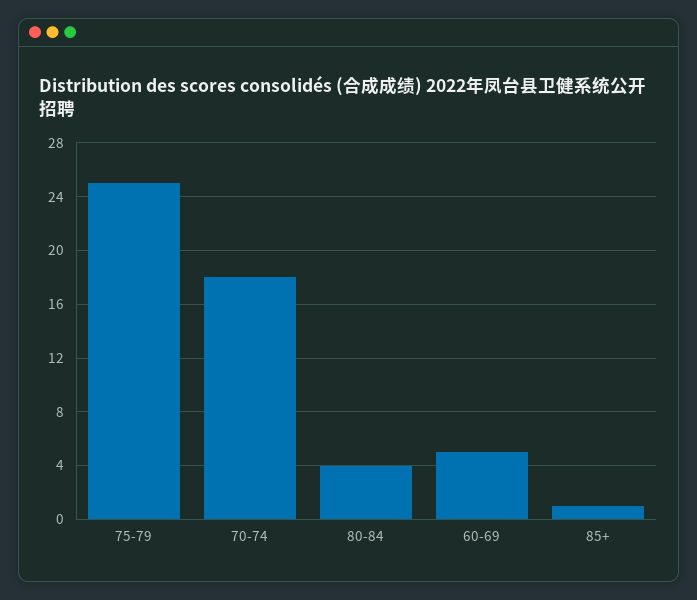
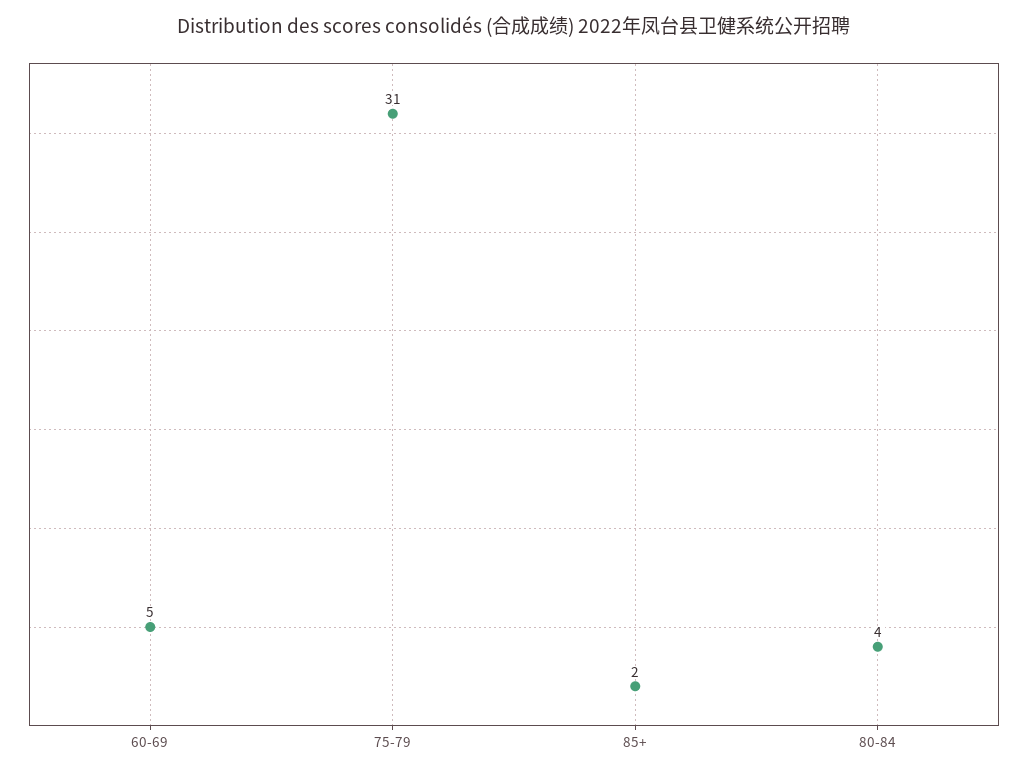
  {
-   "75-79": 25,
+   "75-79": 31,
-   "70-74": 18,
    "80-84": 4,
    "60-69": 5,
-   "85+": 1
+   "85+": 2
  }

